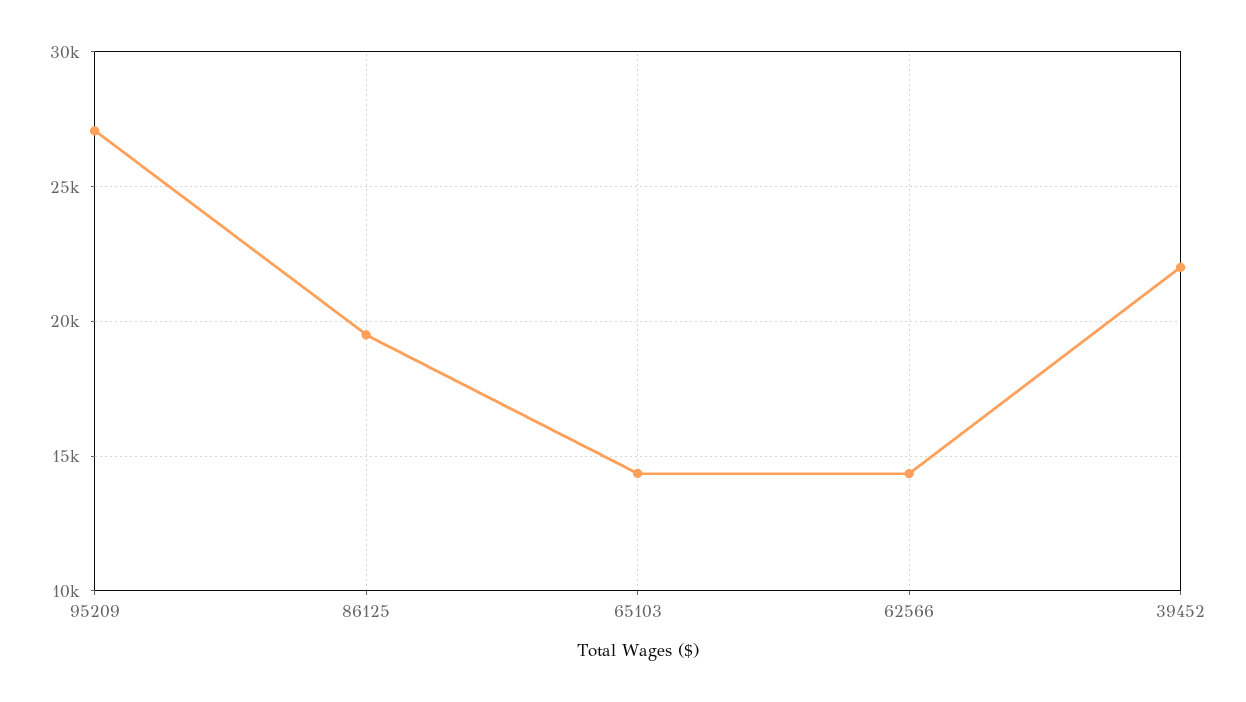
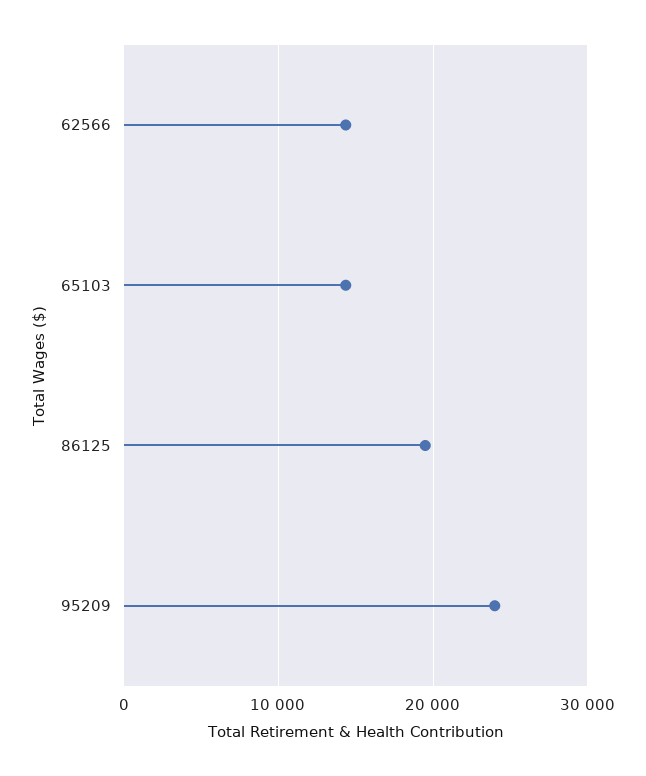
  {
-   "95209": 27000,
+   "95209": 24000,
    "86125": 19500,
    "65103": 14500,
-   "62566": 14500,
+   "62566": 14500
-   "39452": 22000
  }

